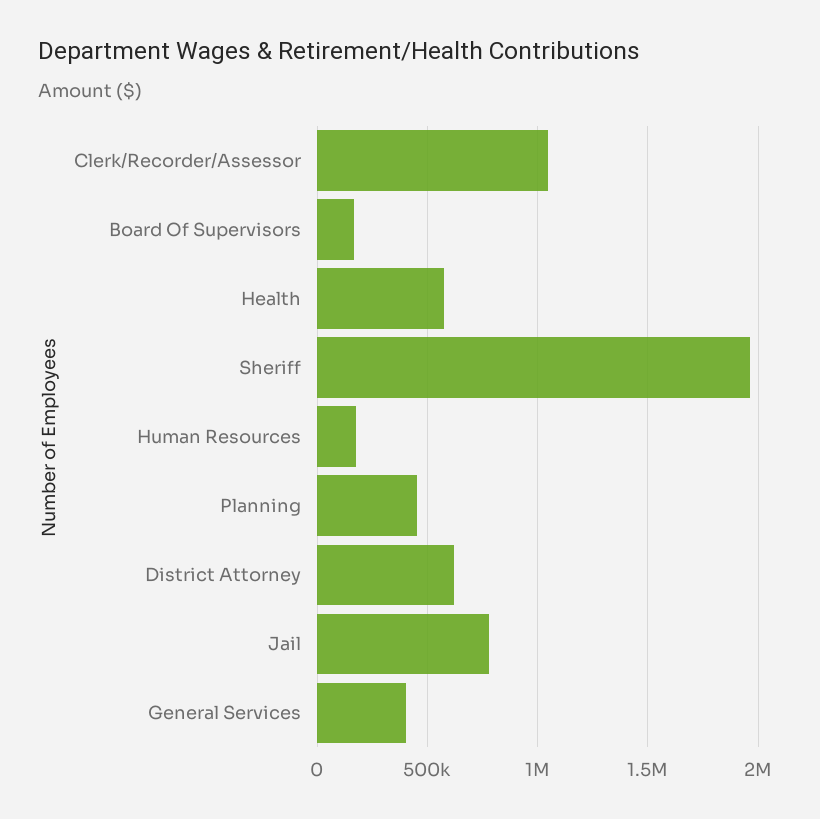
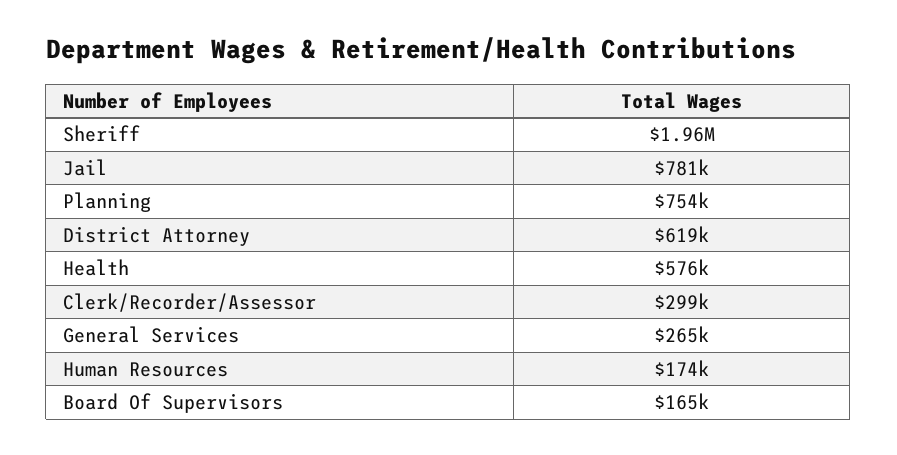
  {
-   "Clerk/Recorder/Assessor": 1050000,
+   "Clerk/Recorder/Assessor": 299000,
    "Board Of Supervisors": 165000,
    "Health": 576000,
    "Sheriff": 1960000,
    "Human Resources": 174000,
-   "Planning": 450000,
+   "Planning": 754000,
    "District Attorney": 619000,
    "Jail": 781000,
-   "General Services": 400000
+   "General Services": 265000
  }

